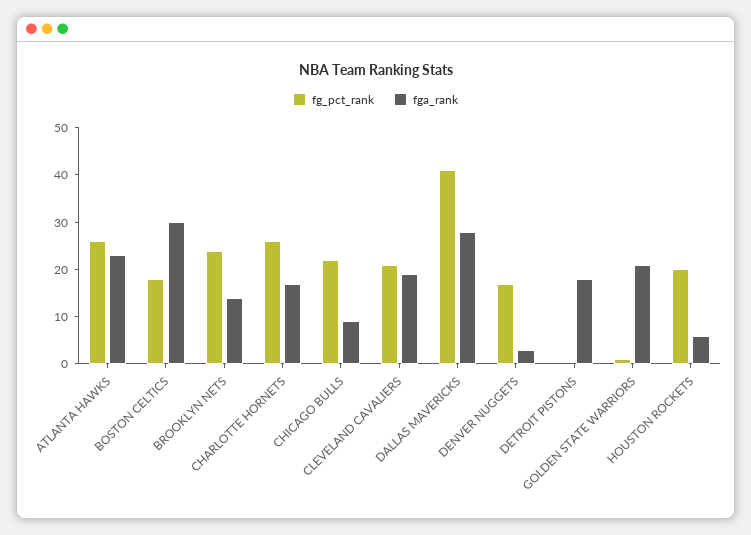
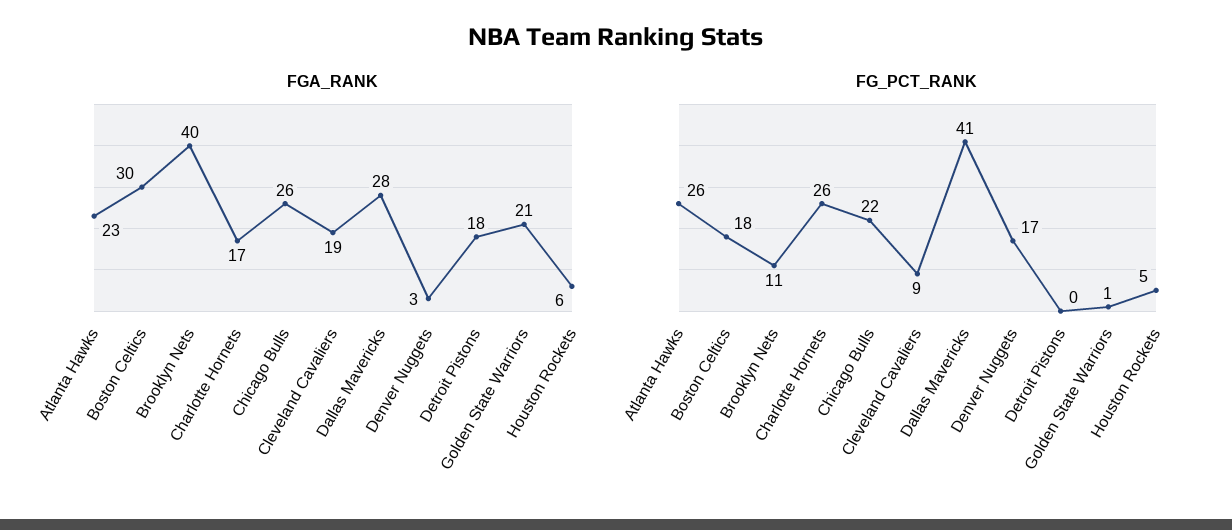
  {
    "fg_pct_rank": {
      "ATLANTA HAWKS": 26,
      "BOSTON CELTICS": 18,
-     "BROOKLYN NETS": 25,
+     "BROOKLYN NETS": 11,
      "CHARLOTTE HORNETS": 26,
      "CHICAGO BULLS": 22,
-     "CLEVELAND CAVALIERS": 20,
+     "CLEVELAND CAVALIERS": 9,
      "DALLAS MAVERICKS": 41,
      "DENVER NUGGETS": 17,
      "DETROIT PISTONS": 0,
      "GOLDEN STATE WARRIORS": 1,
-     "HOUSTON ROCKETS": 20
+     "HOUSTON ROCKETS": 5
    },
    "fga_rank": {
      "ATLANTA HAWKS": 23,
      "BOSTON CELTICS": 30,
-     "BROOKLYN NETS": 15,
+     "BROOKLYN NETS": 40,
      "CHARLOTTE HORNETS": 17,
-     "CHICAGO BULLS": 10,
+     "CHICAGO BULLS": 26,
      "CLEVELAND CAVALIERS": 19,
      "DALLAS MAVERICKS": 28,
      "DENVER NUGGETS": 3,
      "DETROIT PISTONS": 18,
      "GOLDEN STATE WARRIORS": 21,
      "HOUSTON ROCKETS": 6
    }
  }

